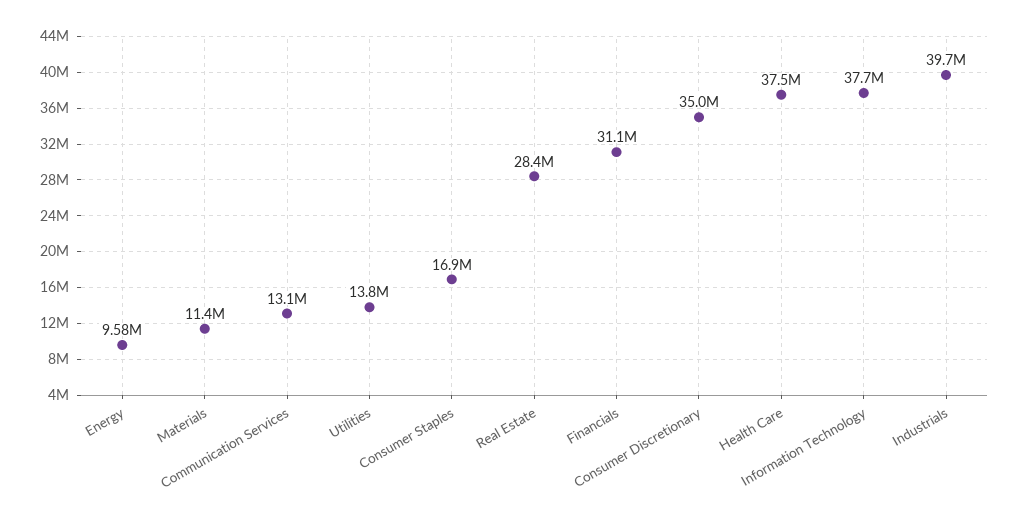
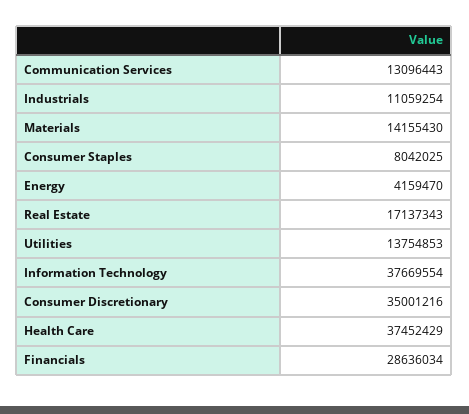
  {
-   "Energy": 9580000,
+   "Energy": 4159470,
-   "Materials": 11400000,
+   "Materials": 14155430,
    "Communication Services": 13096443,
    "Utilities": 13754853,
-   "Consumer Staples": 16900000,
+   "Consumer Staples": 8042025,
-   "Real Estate": 28400000,
+   "Real Estate": 17137343,
-   "Financials": 31100000,
+   "Financials": 28636034,
    "Consumer Discretionary": 35001216,
    "Health Care": 37452429,
    "Information Technology": 37669554,
-   "Industrials": 39700000
+   "Industrials": 11059254
  }

